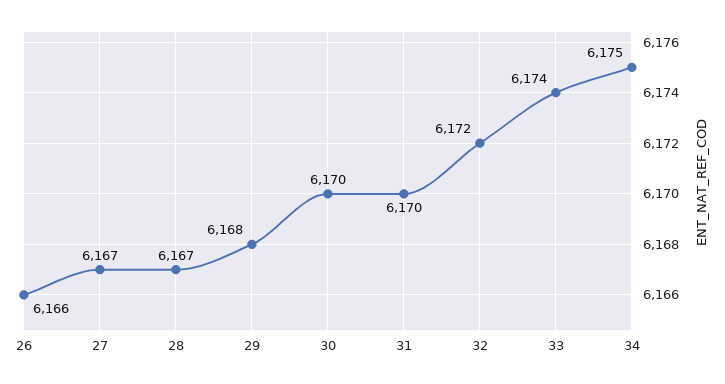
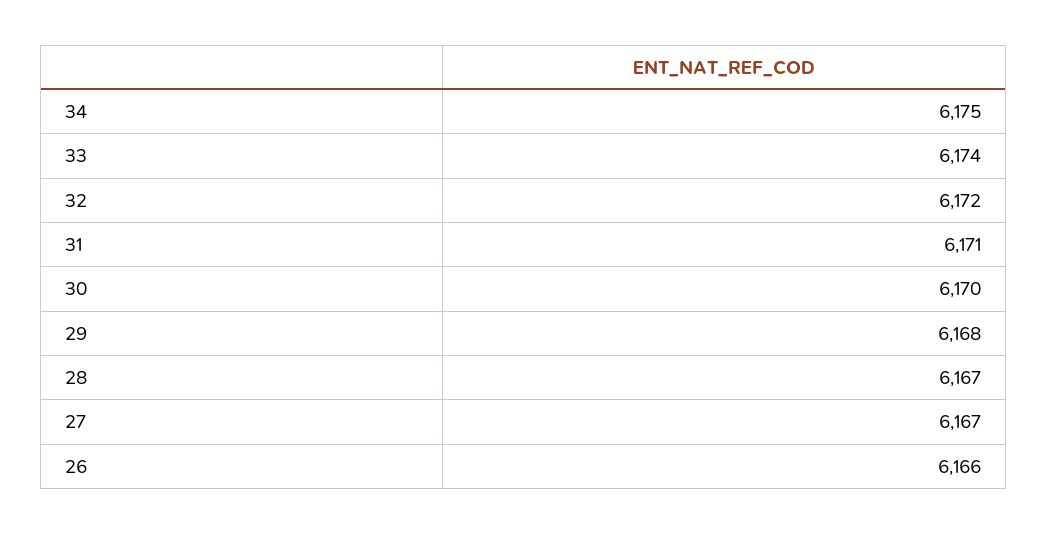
  {
    "26": 6166,
    "27": 6167,
    "28": 6167,
    "29": 6168,
    "30": 6170,
-   "31": 6170,
+   "31": 6171,
    "32": 6172,
    "33": 6174,
    "34": 6175
  }

